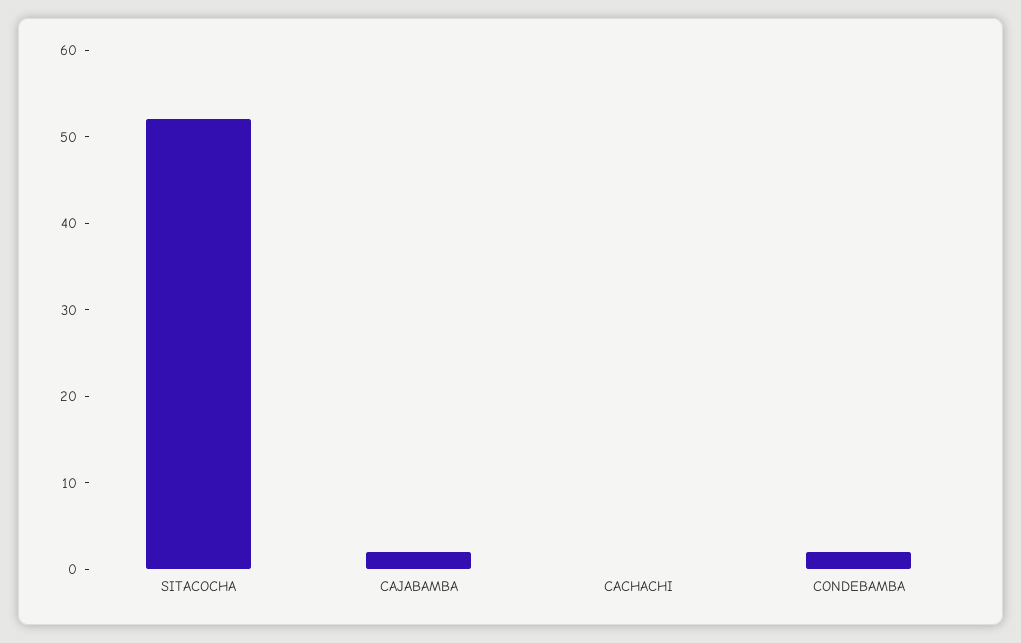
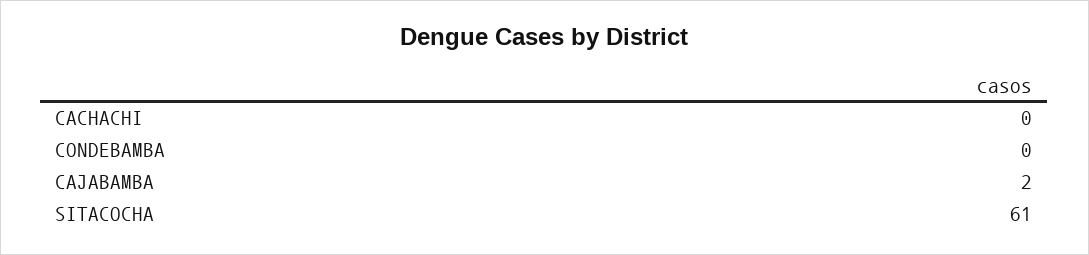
  {
-   "SITACOCHA": 52,
+   "SITACOCHA": 61,
    "CAJABAMBA": 2,
    "CACHACHI": 0,
-   "CONDEBAMBA": 2
+   "CONDEBAMBA": 0
  }

